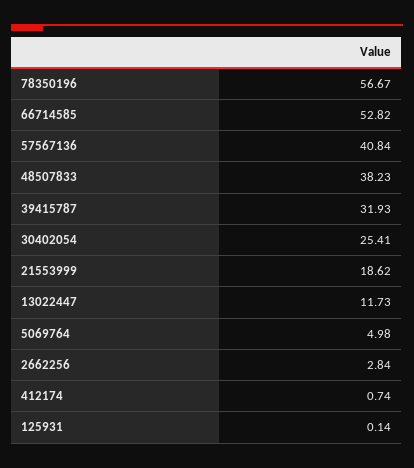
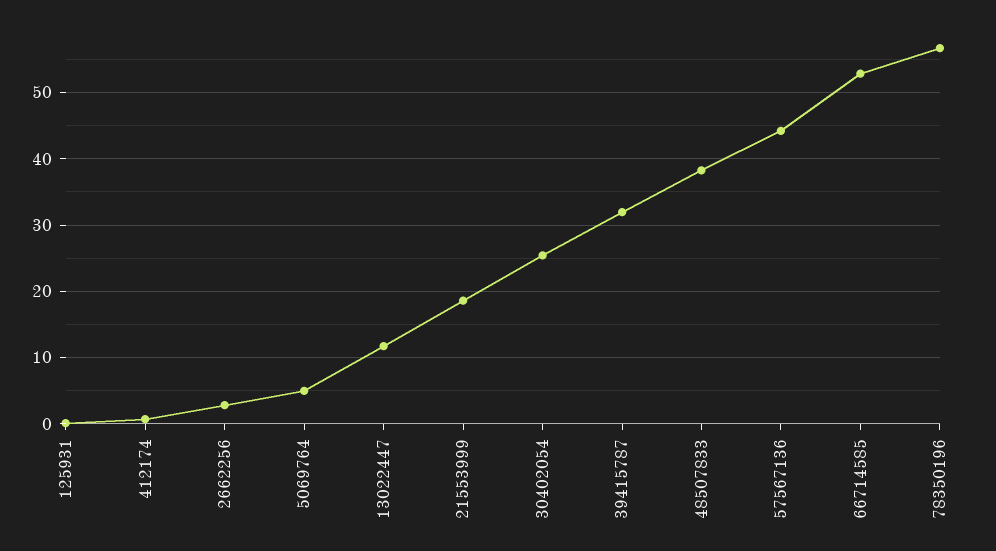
  {
    "78350196": 56.67,
    "66714585": 52.82,
-   "57567136": 40.84,
+   "57567136": 44,
    "48507833": 38.23,
    "39415787": 31.93,
    "30402054": 25.41,
    "21553999": 18.62,
    "13022447": 11.73,
    "5069764": 4.98,
    "2662256": 2.84,
    "412174": 0.74,
    "125931": 0.14
  }

